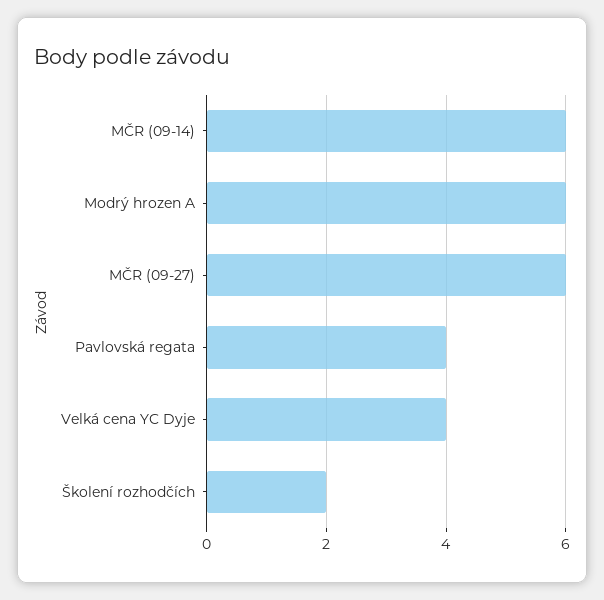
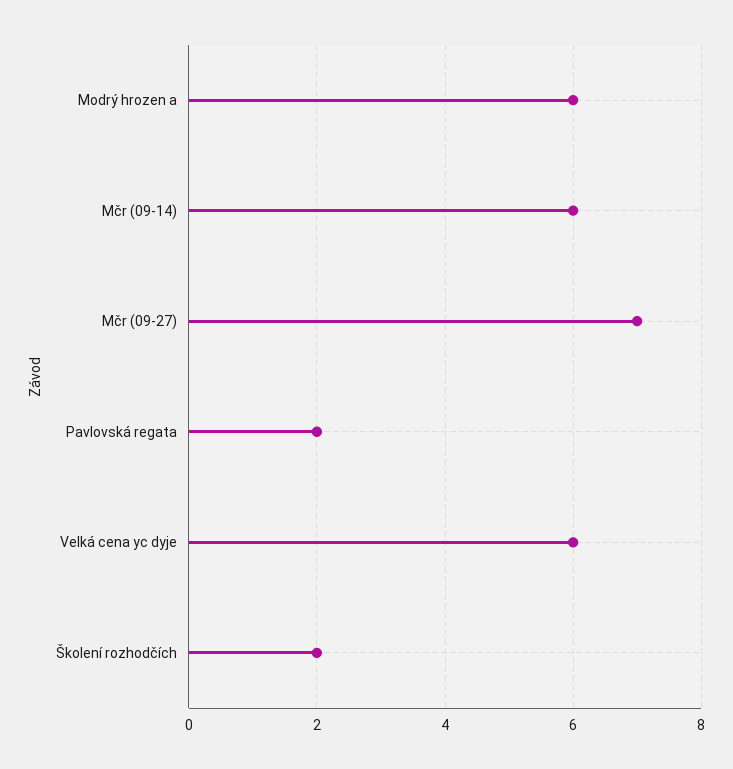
  {
    "MČR (09-14)": 6,
    "Modrý hrozen A": 6,
-   "MČR (09-27)": 6,
+   "MČR (09-27)": 7,
-   "Pavlovská regata": 4,
+   "Pavlovská regata": 2,
-   "Velká cena YC Dyje": 4,
+   "Velká cena YC Dyje": 6,
    "Školení rozhodčích": 2
  }

